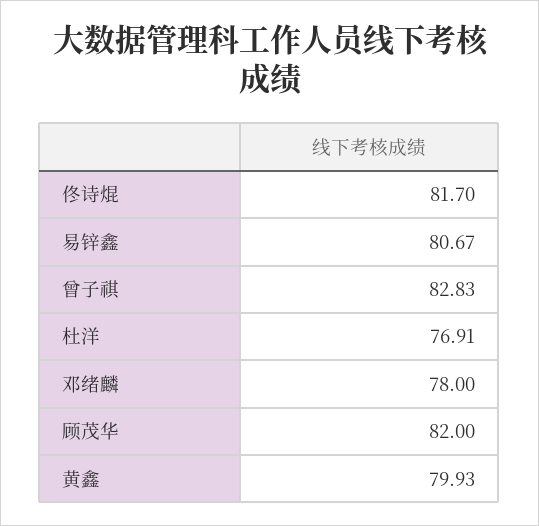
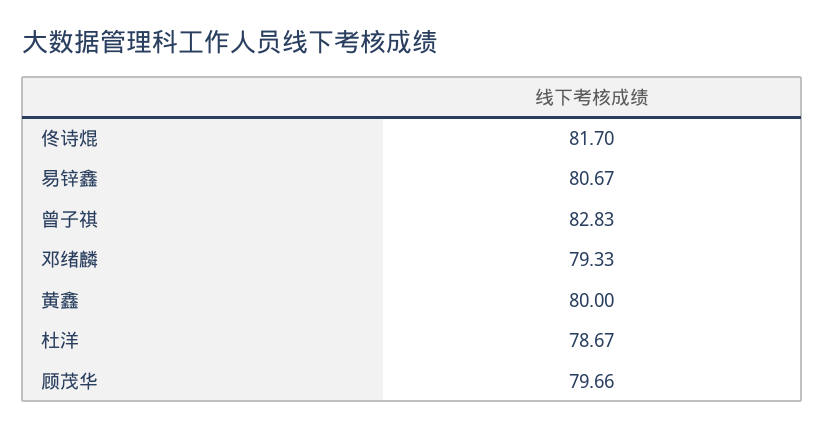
  {
    "佟诗焜": 81.7,
    "易锌鑫": 80.67,
    "曾子祺": 82.83,
-   "杜洋": 76.91,
+   "杜洋": 78.67,
-   "邓绪麟": 78,
+   "邓绪麟": 79.33,
-   "顾茂华": 82,
+   "顾茂华": 79.66,
-   "黄鑫": 79.93
+   "黄鑫": 80
  }

